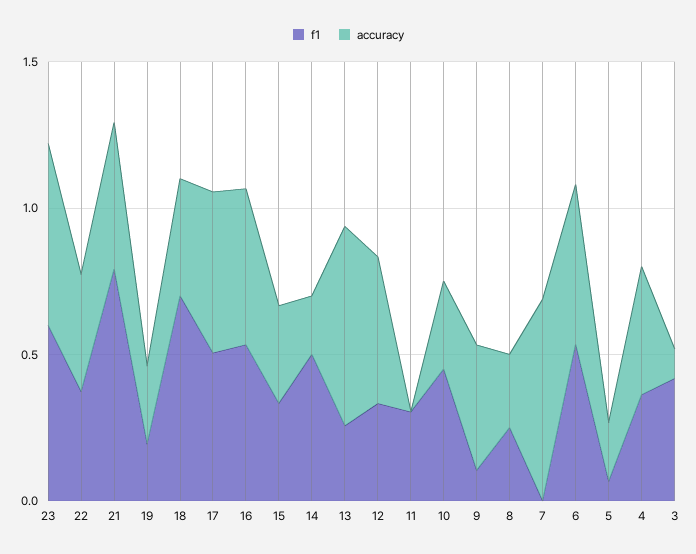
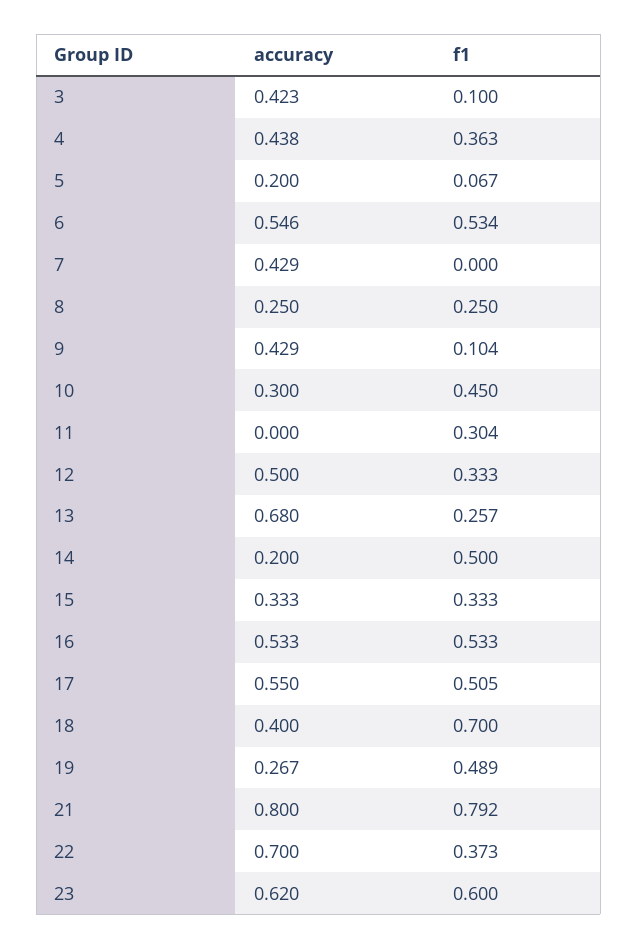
  {
    "f1": {
      "23": 0.6,
      "22": 0.373,
      "21": 0.792,
-     "19": 0.2,
+     "19": 0.489,
      "18": 0.7,
      "17": 0.505,
      "16": 0.533,
      "15": 0.333,
      "14": 0.5,
      "13": 0.257,
      "12": 0.333,
      "11": 0.304,
      "10": 0.45,
      "9": 0.104,
      "8": 0.25,
      "7": 0,
      "6": 0.534,
      "5": 0.067,
      "4": 0.363,
-     "3": 0.4
+     "3": 0.1
    },
    "accuracy": {
      "23": 0.62,
-     "22": 0.4,
+     "22": 0.7,
-     "21": 0.5,
+     "21": 0.8,
      "19": 0.267,
      "18": 0.4,
      "17": 0.55,
      "16": 0.533,
      "15": 0.333,
      "14": 0.2,
      "13": 0.68,
      "12": 0.5,
      "11": 0,
      "10": 0.3,
      "9": 0.429,
      "8": 0.25,
-     "7": 0.7,
+     "7": 0.429,
      "6": 0.546,
      "5": 0.2,
      "4": 0.438,
-     "3": 0.1
+     "3": 0.423
    }
  }

